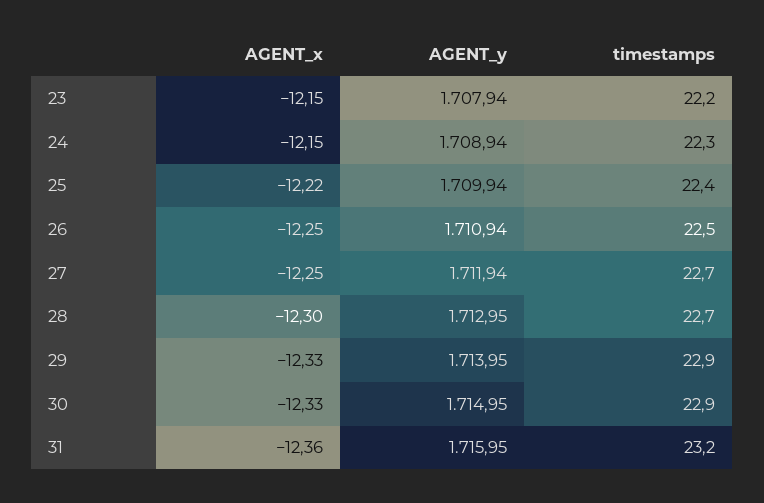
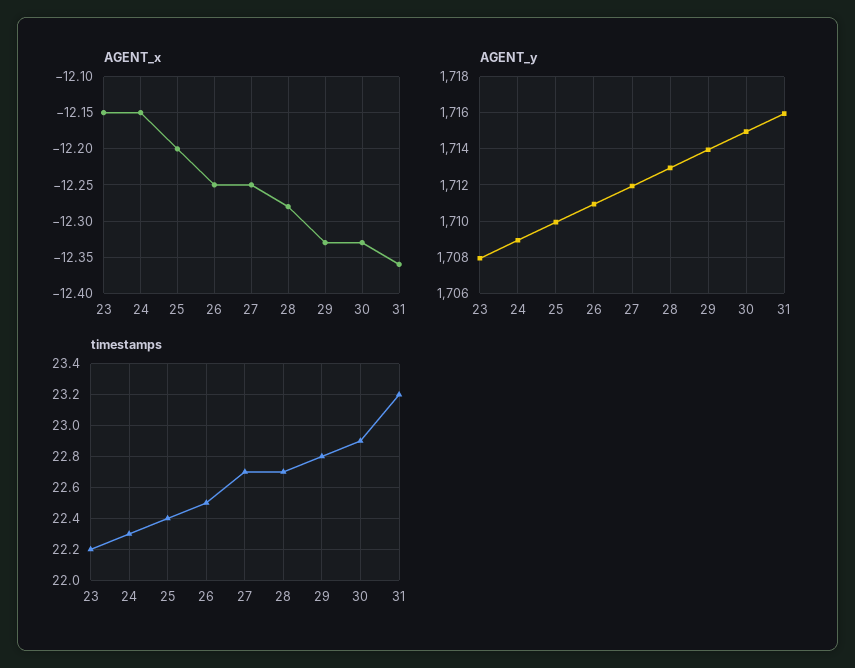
  {
    "AGENT_x": {
      "23": -12.15,
      "24": -12.15,
-     "25": -12.22,
+     "25": -12.2,
      "26": -12.25,
      "27": -12.25,
-     "28": -12.3,
+     "28": -12.28,
      "29": -12.33,
      "30": -12.33,
      "31": -12.36
    },
    "AGENT_y": {
      "23": 1707.94,
      "24": 1708.94,
      "25": 1709.94,
      "26": 1710.94,
      "27": 1711.94,
      "28": 1712.95,
      "29": 1713.95,
      "30": 1714.95,
      "31": 1715.95
    },
    "timestamps": {
      "23": 22.2,
      "24": 22.3,
      "25": 22.4,
      "26": 22.5,
      "27": 22.7,
      "28": 22.7,
-     "29": 22.9,
+     "29": 22.8,
      "30": 22.9,
      "31": 23.2
    }
  }

